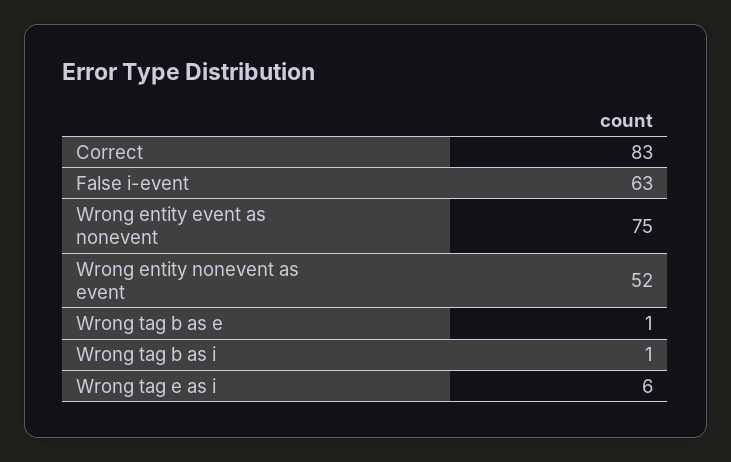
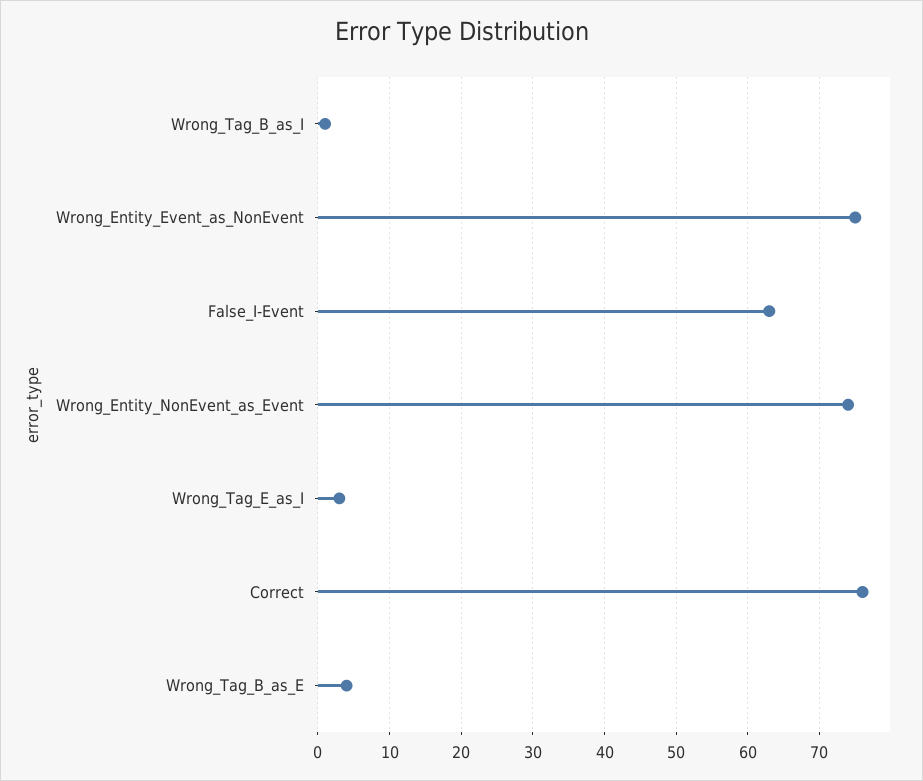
  {
-   "Correct": 83,
+   "Correct": 76,
    "False i-event": 63,
    "Wrong entity event as nonevent": 75,
-   "Wrong entity nonevent as event": 52,
+   "Wrong entity nonevent as event": 74,
-   "Wrong tag b as e": 1,
+   "Wrong tag b as e": 4,
    "Wrong tag b as i": 1,
-   "Wrong tag e as i": 6
+   "Wrong tag e as i": 3
  }

